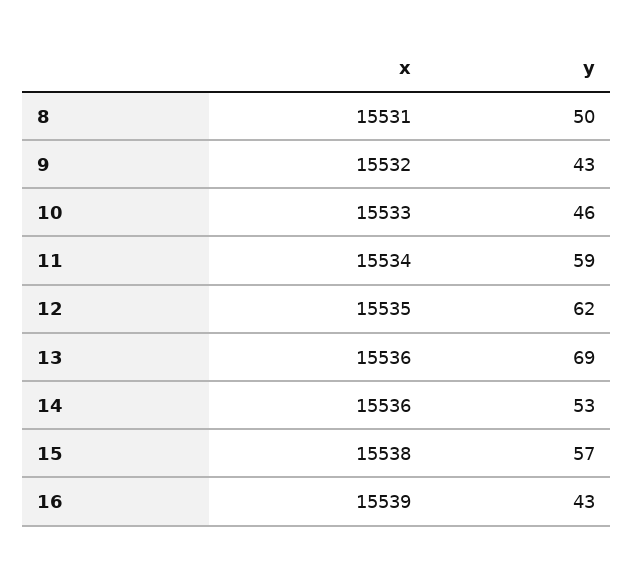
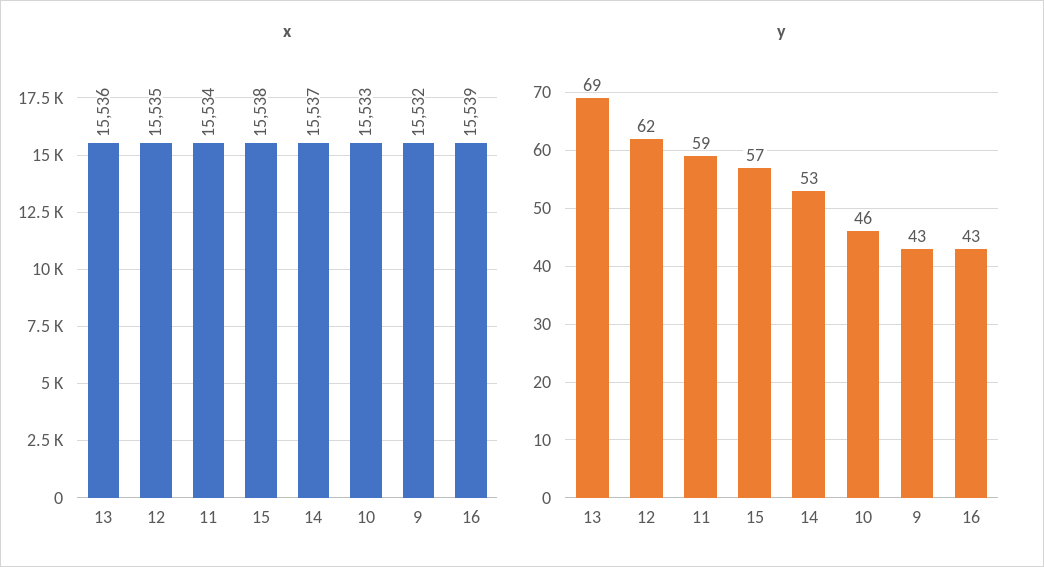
  {
    "x": {
-     "8": 15531,
      "9": 15532,
      "10": 15533,
      "11": 15534,
      "12": 15535,
      "13": 15536,
-     "14": 15536,
+     "14": 15537,
      "15": 15538,
      "16": 15539
    },
    "y": {
-     "8": 50,
      "9": 43,
      "10": 46,
      "11": 59,
      "12": 62,
      "13": 69,
      "14": 53,
      "15": 57,
      "16": 43
    }
  }

